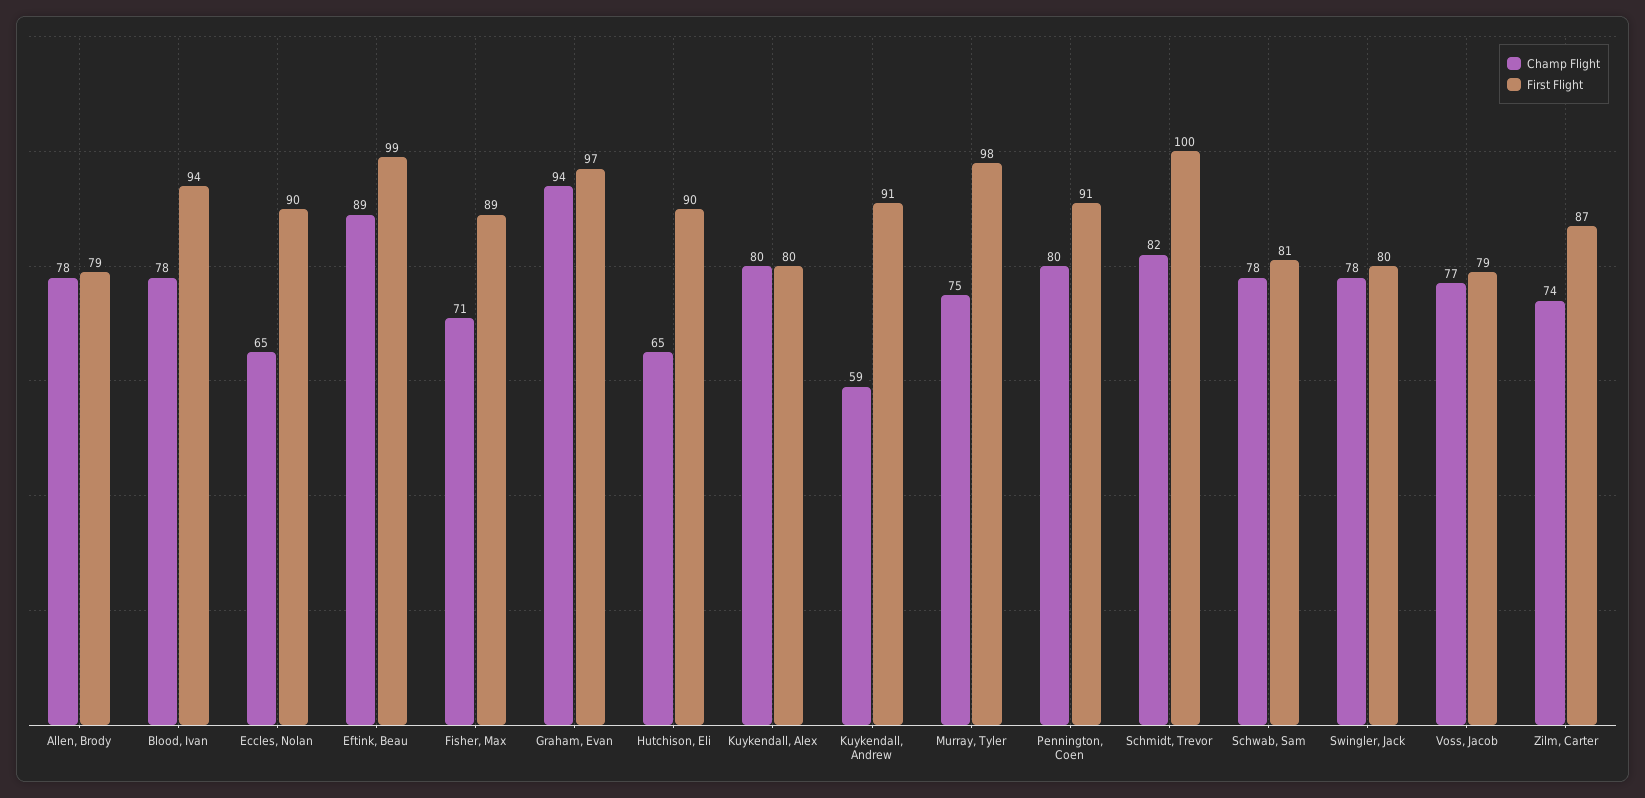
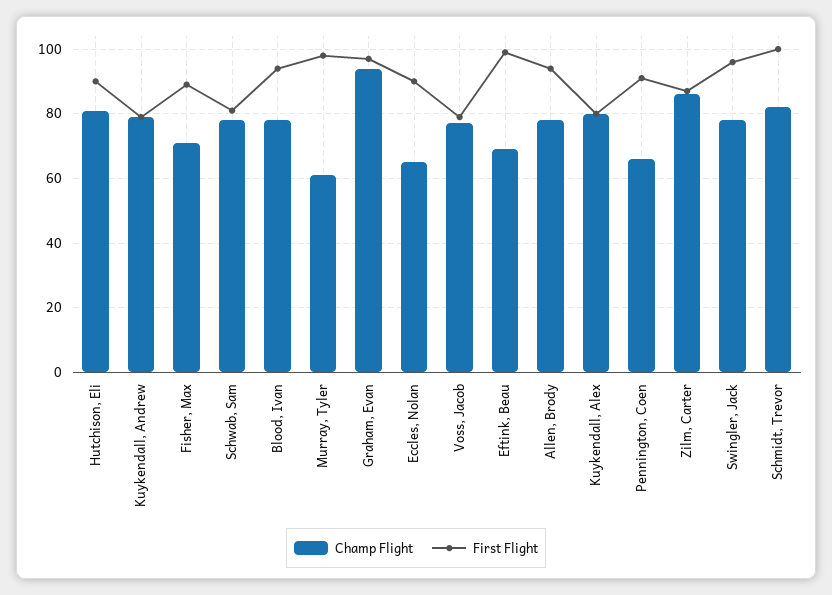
  {
    "Champ Flight": {
      "Allen, Brody": 78,
      "Blood, Ivan": 78,
      "Eccles, Nolan": 65,
-     "Eftink, Beau": 89,
+     "Eftink, Beau": 70,
      "Fisher, Max": 71,
      "Graham, Evan": 94,
-     "Hutchison, Eli": 65,
+     "Hutchison, Eli": 80,
      "Kuykendall, Alex": 80,
-     "Kuykendall, Andrew": 59,
+     "Kuykendall, Andrew": 80,
-     "Murray, Tyler": 75,
+     "Murray, Tyler": 60,
-     "Pennington, Coen": 80,
+     "Pennington, Coen": 65,
      "Schmidt, Trevor": 82,
      "Schwab, Sam": 78,
      "Swingler, Jack": 78,
      "Voss, Jacob": 77,
-     "Zilm, Carter": 74
+     "Zilm, Carter": 85
    },
    "First Flight": {
-     "Allen, Brody": 79,
+     "Allen, Brody": 95,
      "Blood, Ivan": 94,
      "Eccles, Nolan": 90,
      "Eftink, Beau": 99,
      "Fisher, Max": 89,
      "Graham, Evan": 97,
      "Hutchison, Eli": 90,
      "Kuykendall, Alex": 80,
-     "Kuykendall, Andrew": 91,
+     "Kuykendall, Andrew": 80,
      "Murray, Tyler": 98,
      "Pennington, Coen": 91,
      "Schmidt, Trevor": 100,
      "Schwab, Sam": 81,
-     "Swingler, Jack": 80,
+     "Swingler, Jack": 95,
      "Voss, Jacob": 79,
      "Zilm, Carter": 87
    }
  }

